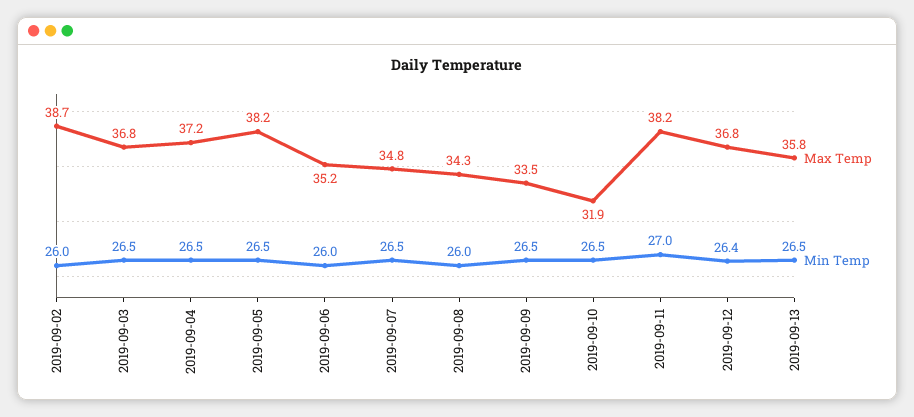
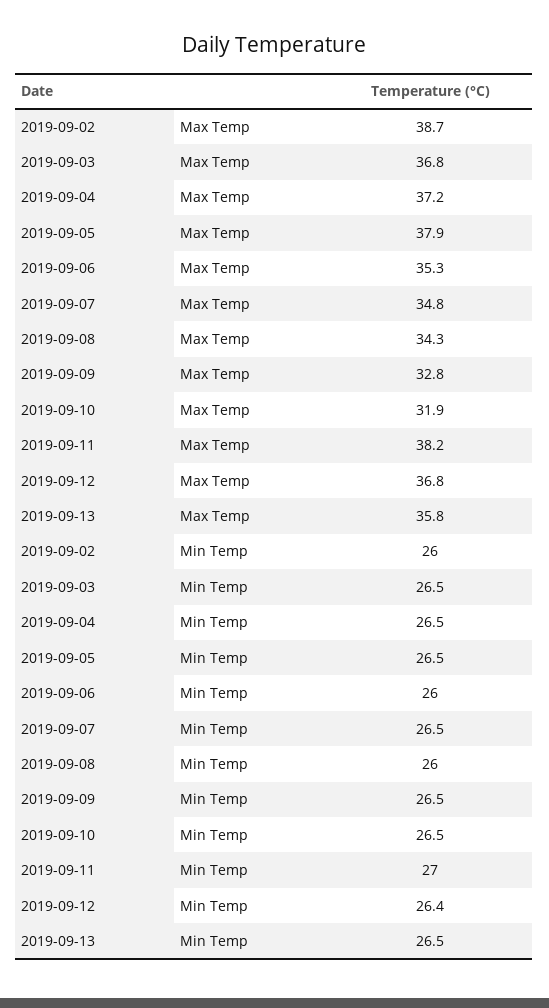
  {
    "Max Temp": {
      "2019-09-02": 38.7,
      "2019-09-03": 36.8,
      "2019-09-04": 37.2,
-     "2019-09-05": 38.2,
+     "2019-09-05": 37.9,
-     "2019-09-06": 35.2,
+     "2019-09-06": 35.3,
      "2019-09-07": 34.8,
      "2019-09-08": 34.3,
-     "2019-09-09": 33.5,
+     "2019-09-09": 32.8,
      "2019-09-10": 31.9,
      "2019-09-11": 38.2,
      "2019-09-12": 36.8,
      "2019-09-13": 35.8
    },
    "Min Temp": {
      "2019-09-02": 26,
      "2019-09-03": 26.5,
      "2019-09-04": 26.5,
      "2019-09-05": 26.5,
      "2019-09-06": 26,
      "2019-09-07": 26.5,
      "2019-09-08": 26,
      "2019-09-09": 26.5,
      "2019-09-10": 26.5,
      "2019-09-11": 27,
      "2019-09-12": 26.4,
      "2019-09-13": 26.5
    }
  }

